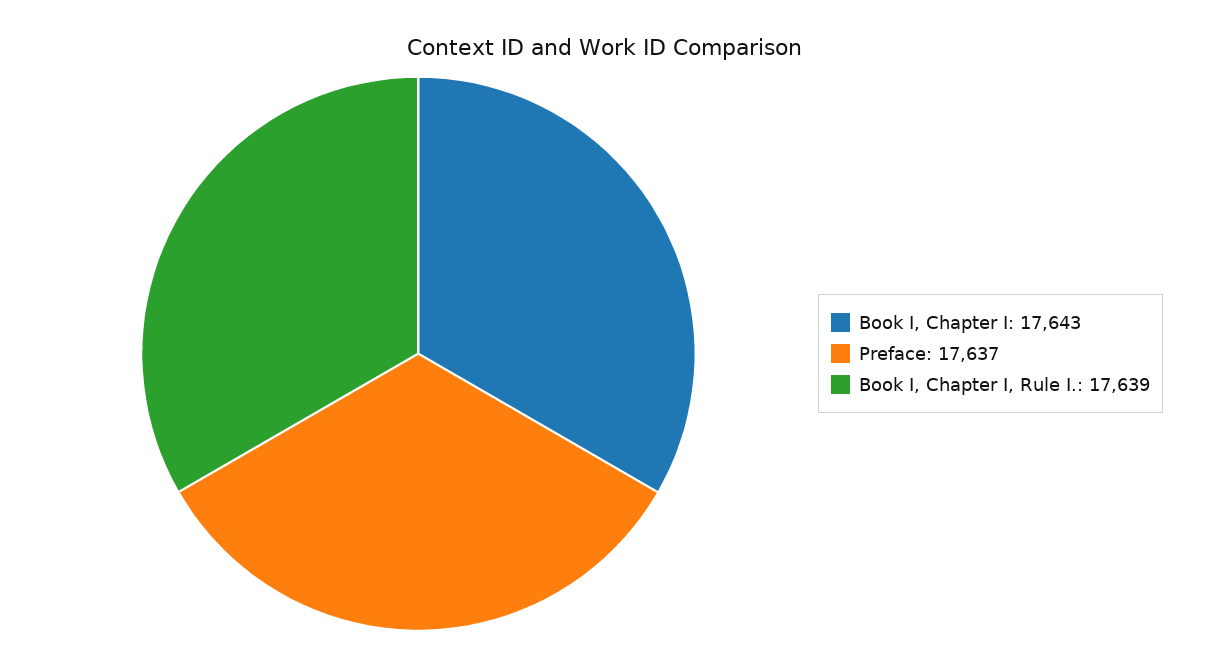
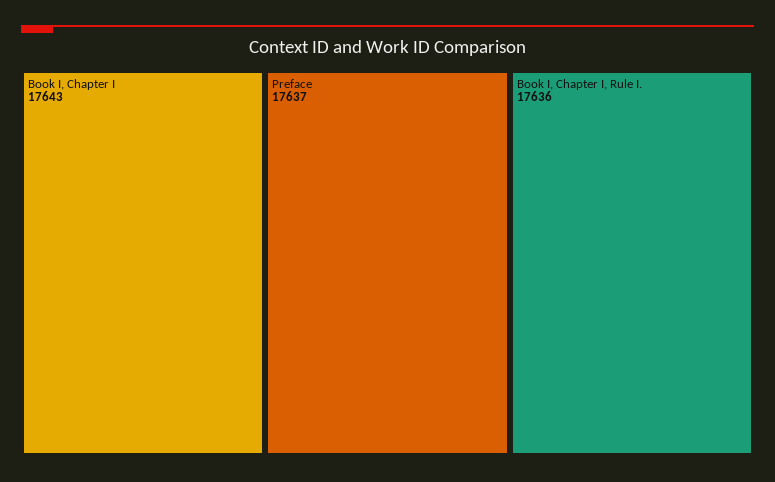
  {
    "Book I, Chapter I": 17643,
    "Preface": 17637,
-   "Book I, Chapter I, Rule I.": 17639
+   "Book I, Chapter I, Rule I.": 17636
  }

